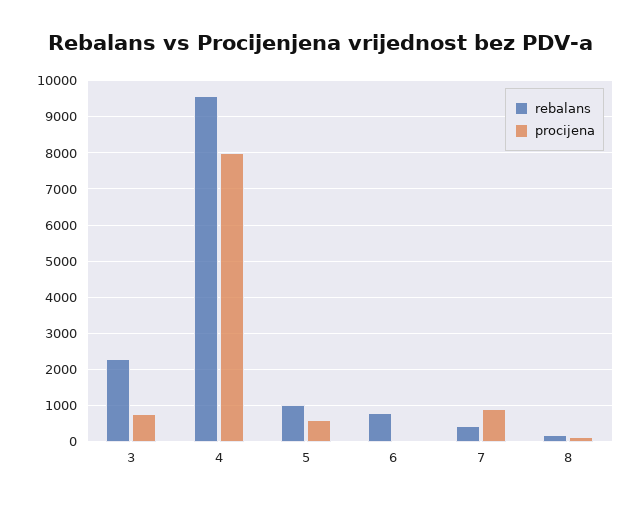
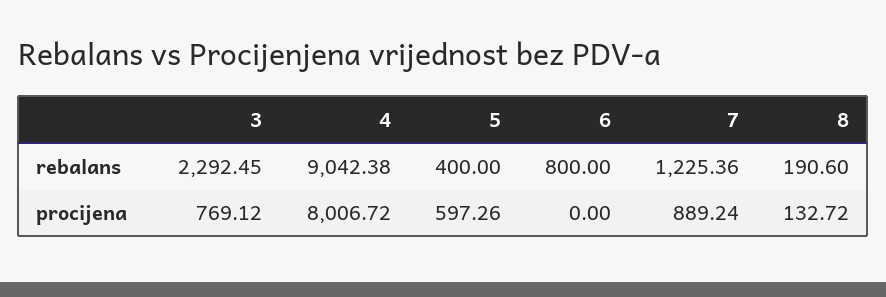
  {
    "rebalans": {
      "3": 2292.45,
-     "4": 9600,
+     "4": 9042.38,
-     "5": 1000,
+     "5": 400,
      "6": 800,
-     "7": 400,
+     "7": 1225.36,
      "8": 190.6
    },
    "procijena": {
      "3": 769.12,
      "4": 8006.72,
      "5": 597.26,
      "6": 0,
      "7": 889.24,
      "8": 132.72
    }
  }

